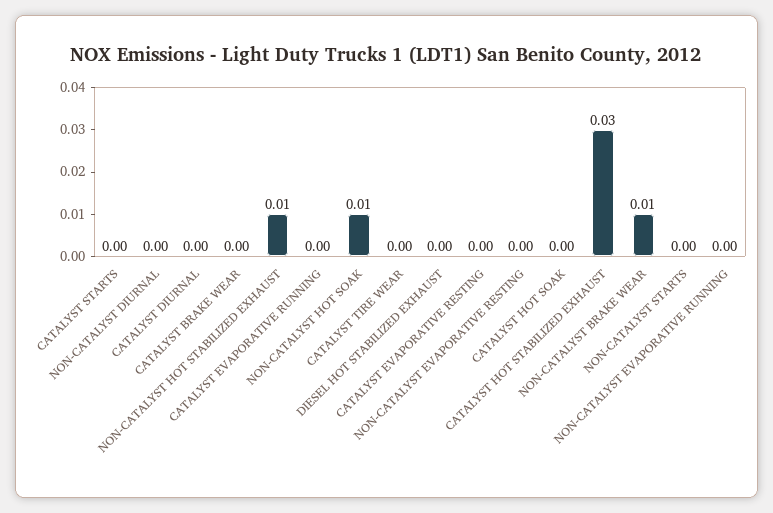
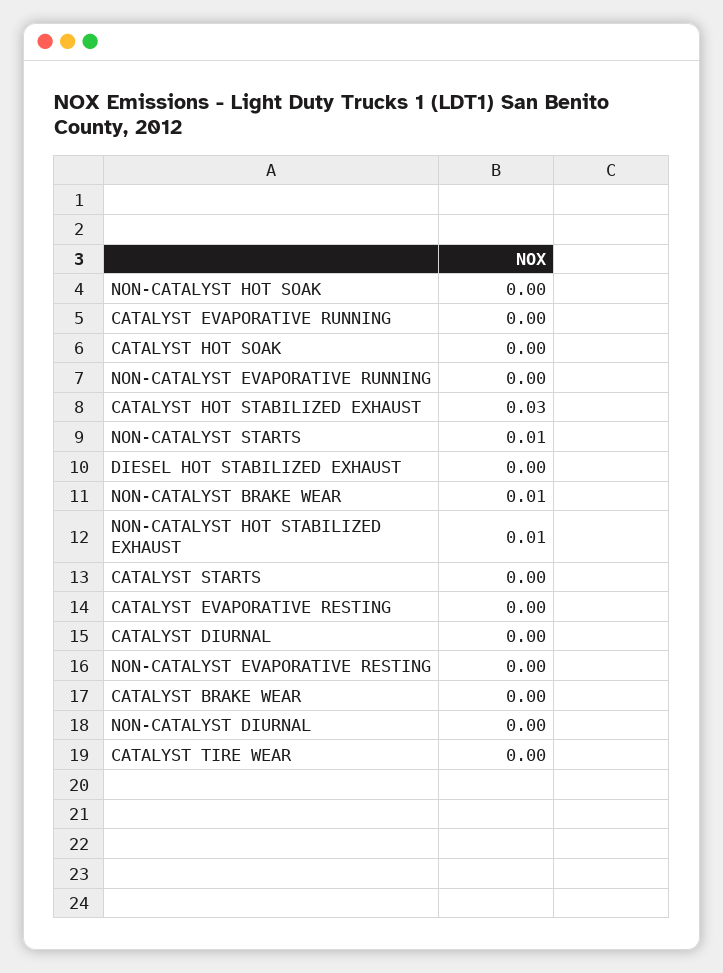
  {
    "CATALYST STARTS": 0,
    "NON-CATALYST DIURNAL": 0,
    "CATALYST DIURNAL": 0,
    "CATALYST BRAKE WEAR": 0,
    "NON-CATALYST HOT STABILIZED EXHAUST": 0.01,
    "CATALYST EVAPORATIVE RUNNING": 0,
-   "NON-CATALYST HOT SOAK": 0.01,
+   "NON-CATALYST HOT SOAK": 0,
    "CATALYST TIRE WEAR": 0,
    "DIESEL HOT STABILIZED EXHAUST": 0,
    "CATALYST EVAPORATIVE RESTING": 0,
    "NON-CATALYST EVAPORATIVE RESTING": 0,
    "CATALYST HOT SOAK": 0,
    "CATALYST HOT STABILIZED EXHAUST": 0.03,
    "NON-CATALYST BRAKE WEAR": 0.01,
-   "NON-CATALYST STARTS": 0,
+   "NON-CATALYST STARTS": 0.01,
    "NON-CATALYST EVAPORATIVE RUNNING": 0
  }

